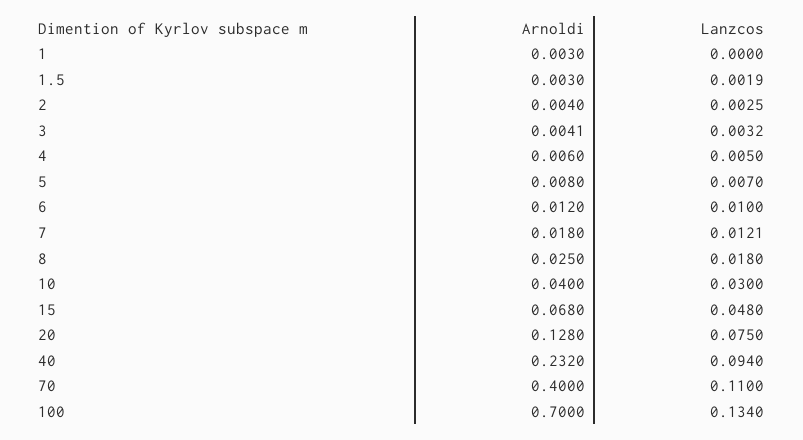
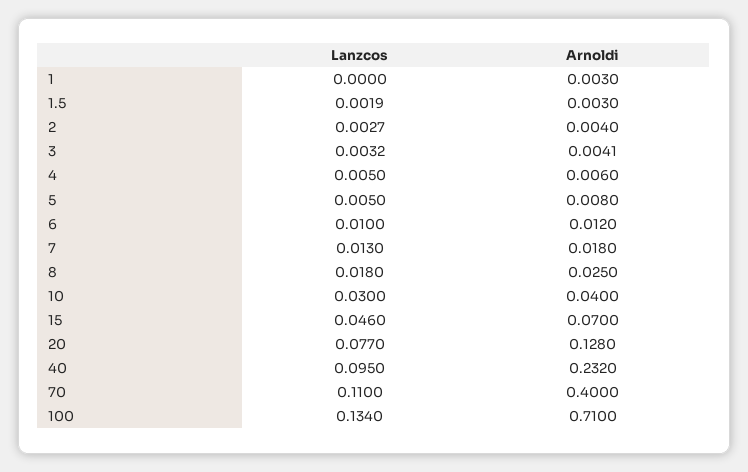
  {
    "Arnoldi": {
      "1": 0.003,
      "1.5": 0.003,
      "2": 0.004,
      "3": 0.0041,
      "4": 0.006,
      "5": 0.008,
      "6": 0.012,
      "7": 0.018,
      "8": 0.025,
      "10": 0.04,
-     "15": 0.068,
+     "15": 0.07,
      "20": 0.128,
      "40": 0.232,
      "70": 0.4,
-     "100": 0.7
+     "100": 0.71
    },
    "Lanzcos": {
      "1": 0,
      "1.5": 0.0019,
-     "2": 0.0025,
+     "2": 0.0027,
      "3": 0.0032,
      "4": 0.005,
-     "5": 0.007,
+     "5": 0.005,
      "6": 0.01,
-     "7": 0.0121,
+     "7": 0.013,
      "8": 0.018,
      "10": 0.03,
-     "15": 0.048,
+     "15": 0.046,
-     "20": 0.075,
+     "20": 0.077,
-     "40": 0.094,
+     "40": 0.095,
      "70": 0.11,
      "100": 0.134
    }
  }

